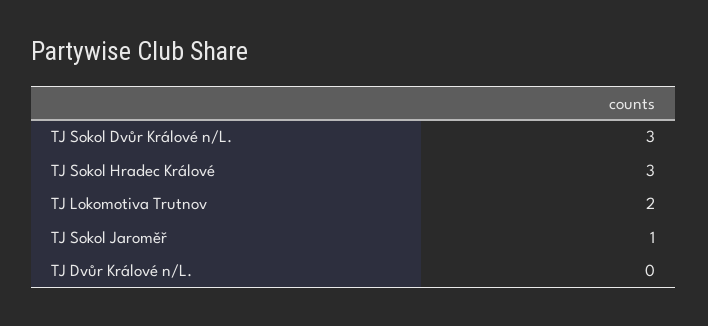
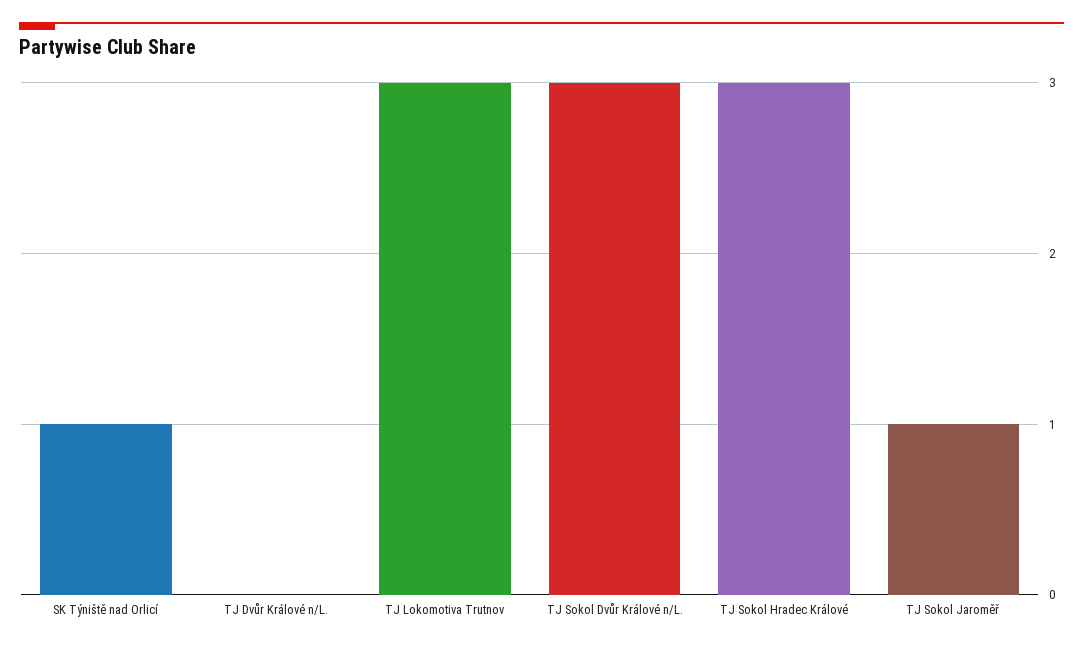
  {
    "TJ Sokol Dvůr Králové n/L.": 3,
    "TJ Sokol Hradec Králové": 3,
-   "TJ Lokomotiva Trutnov": 2,
+   "TJ Lokomotiva Trutnov": 3,
    "TJ Sokol Jaroměř": 1,
-   "TJ Dvůr Králové n/L.": 0
+   "TJ Dvůr Králové n/L.": 0,
+   "SK Týniště nad Orlicí": 1
  }

